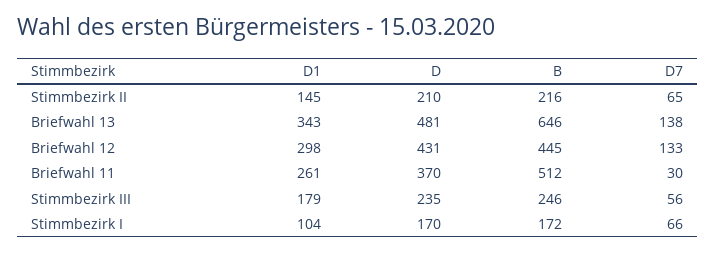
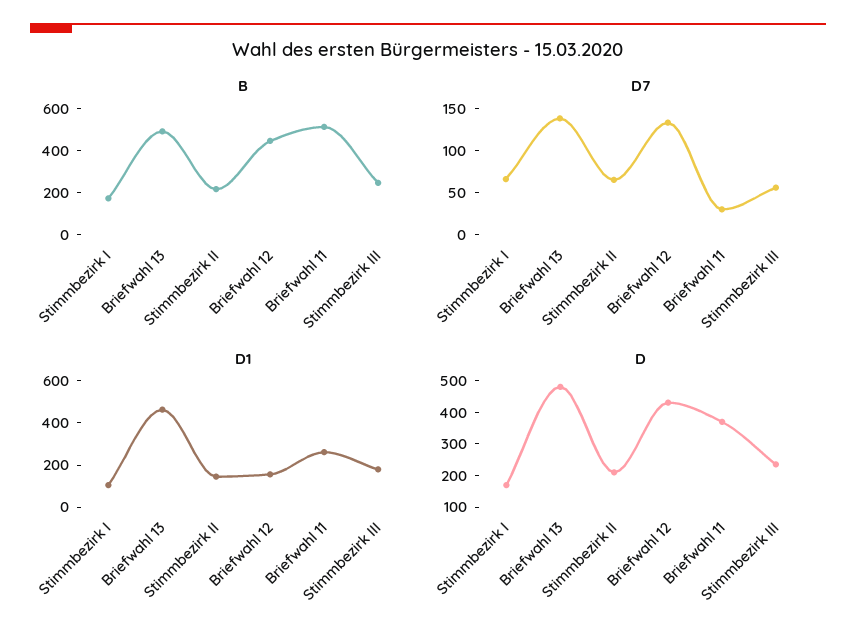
  {
    "D1": {
      "Stimmbezirk II": 145,
-     "Briefwahl 13": 343,
+     "Briefwahl 13": 450,
-     "Briefwahl 12": 298,
+     "Briefwahl 12": 150,
      "Briefwahl 11": 261,
      "Stimmbezirk III": 179,
      "Stimmbezirk I": 104
    },
    "D": {
      "Stimmbezirk II": 210,
      "Briefwahl 13": 481,
      "Briefwahl 12": 431,
      "Briefwahl 11": 370,
      "Stimmbezirk III": 235,
      "Stimmbezirk I": 170
    },
    "B": {
      "Stimmbezirk II": 216,
-     "Briefwahl 13": 646,
+     "Briefwahl 13": 500,
      "Briefwahl 12": 445,
      "Briefwahl 11": 512,
      "Stimmbezirk III": 246,
      "Stimmbezirk I": 172
    },
    "D7": {
      "Stimmbezirk II": 65,
      "Briefwahl 13": 138,
      "Briefwahl 12": 133,
      "Briefwahl 11": 30,
      "Stimmbezirk III": 56,
      "Stimmbezirk I": 66
    }
  }

